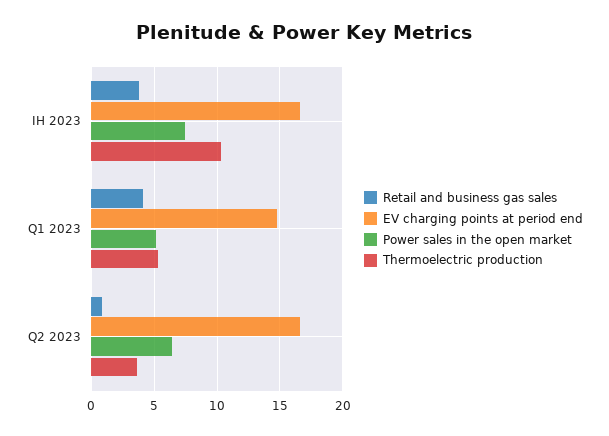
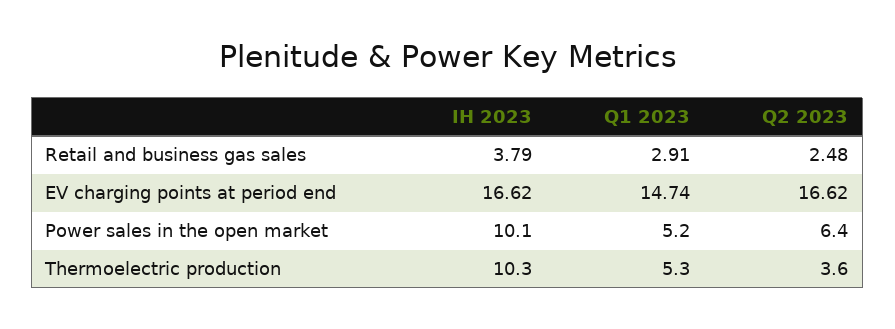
  {
    "Retail and business gas sales": {
      "IH 2023": 3.79,
-     "Q1 2023": 4,
+     "Q1 2023": 2.91,
-     "Q2 2023": 1
+     "Q2 2023": 2.48
    },
    "EV charging points at period end": {
      "IH 2023": 16.62,
      "Q1 2023": 14.74,
      "Q2 2023": 16.62
    },
    "Power sales in the open market": {
-     "IH 2023": 7.5,
+     "IH 2023": 10.1,
      "Q1 2023": 5.2,
      "Q2 2023": 6.4
    },
    "Thermoelectric production": {
      "IH 2023": 10.3,
      "Q1 2023": 5.3,
      "Q2 2023": 3.6
    }
  }

